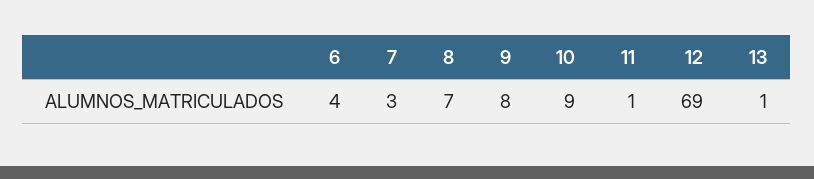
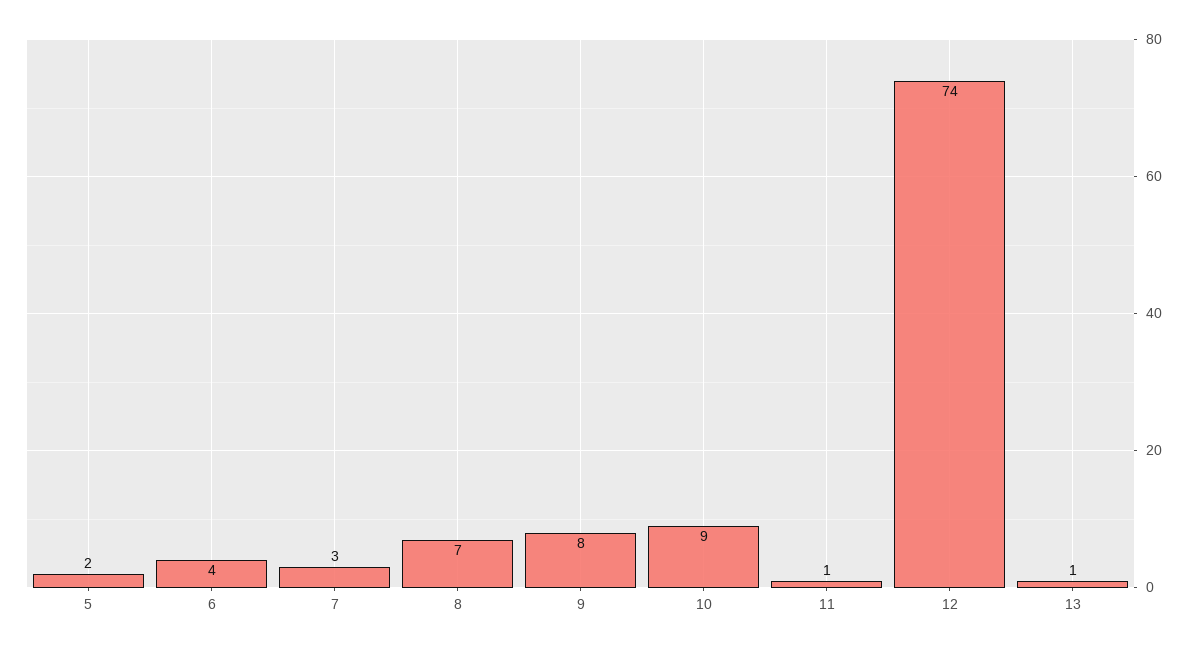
  {
    "6": 4,
    "7": 3,
    "8": 7,
    "9": 8,
    "10": 9,
    "11": 1,
-   "12": 69,
+   "12": 74,
-   "13": 1
+   "13": 1,
+   "5": 2
  }

